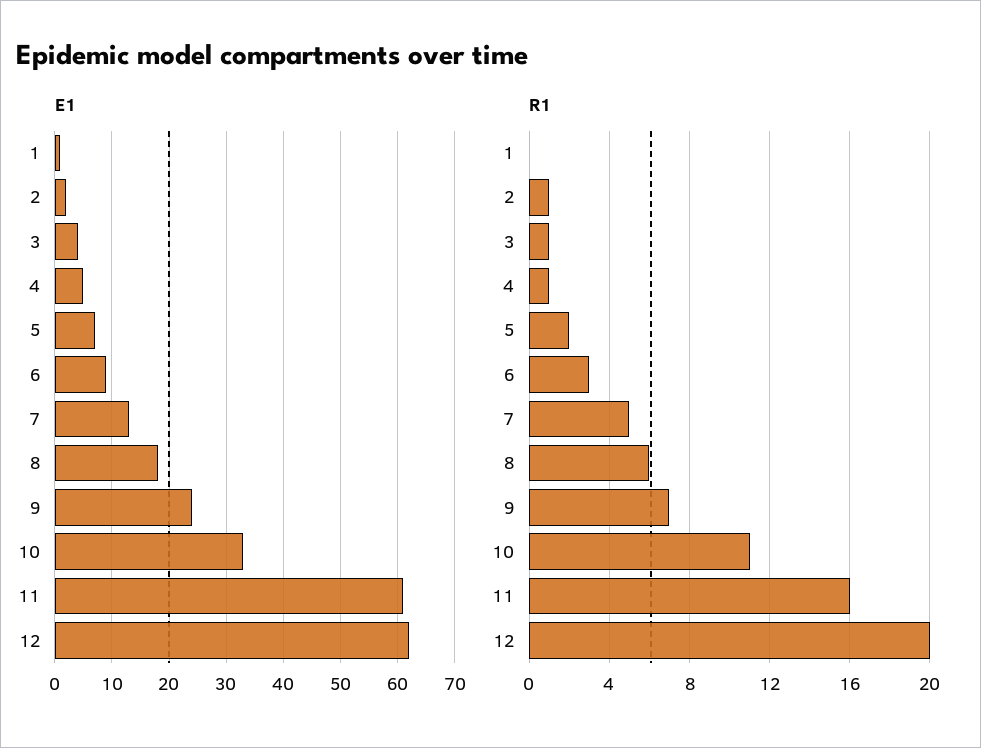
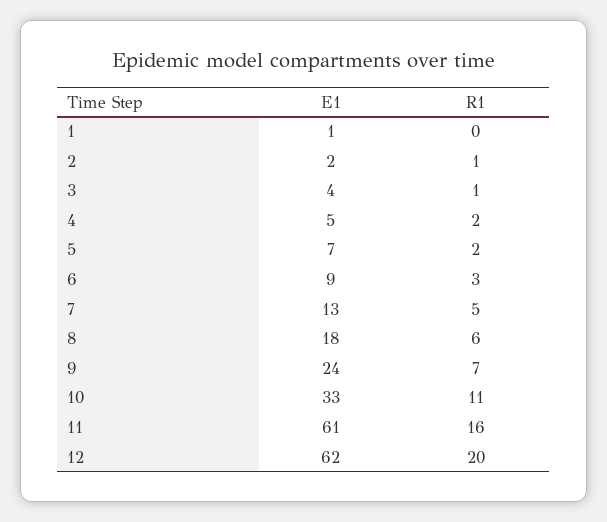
  {
    "E1": {
      "1": 1,
      "2": 2,
      "3": 4,
      "4": 5,
      "5": 7,
      "6": 9,
      "7": 13,
      "8": 18,
      "9": 24,
      "10": 33,
      "11": 61,
      "12": 62
    },
    "R1": {
      "1": 0,
      "2": 1,
      "3": 1,
-     "4": 1,
+     "4": 2,
      "5": 2,
      "6": 3,
      "7": 5,
      "8": 6,
      "9": 7,
      "10": 11,
      "11": 16,
      "12": 20
    }
  }

